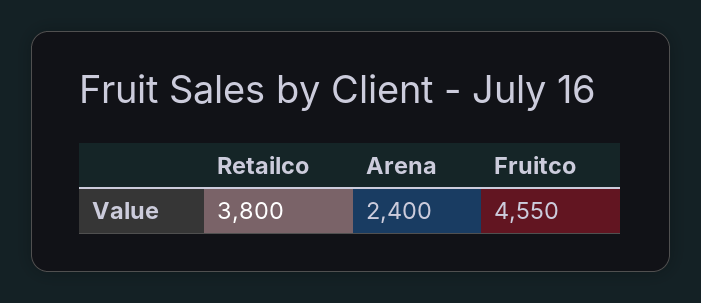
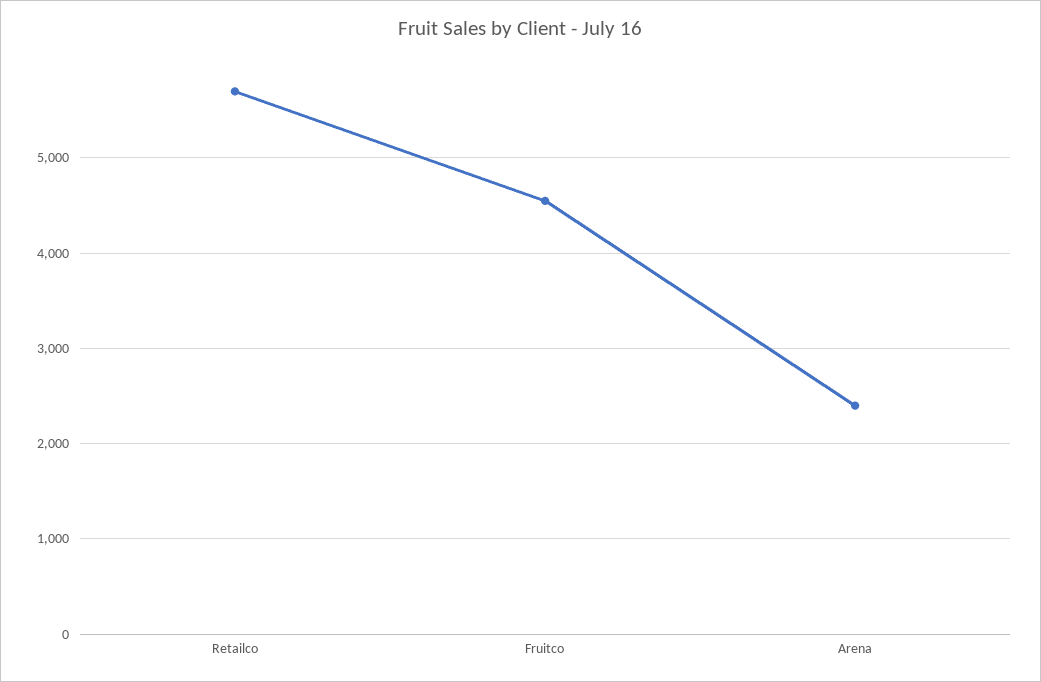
  {
-   "Retailco": 3800,
+   "Retailco": 5700,
    "Arena": 2400,
    "Fruitco": 4550
  }

